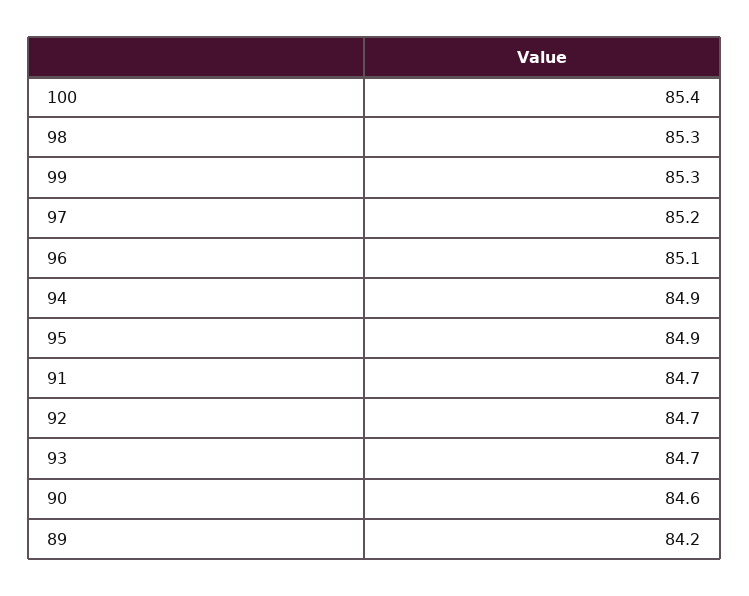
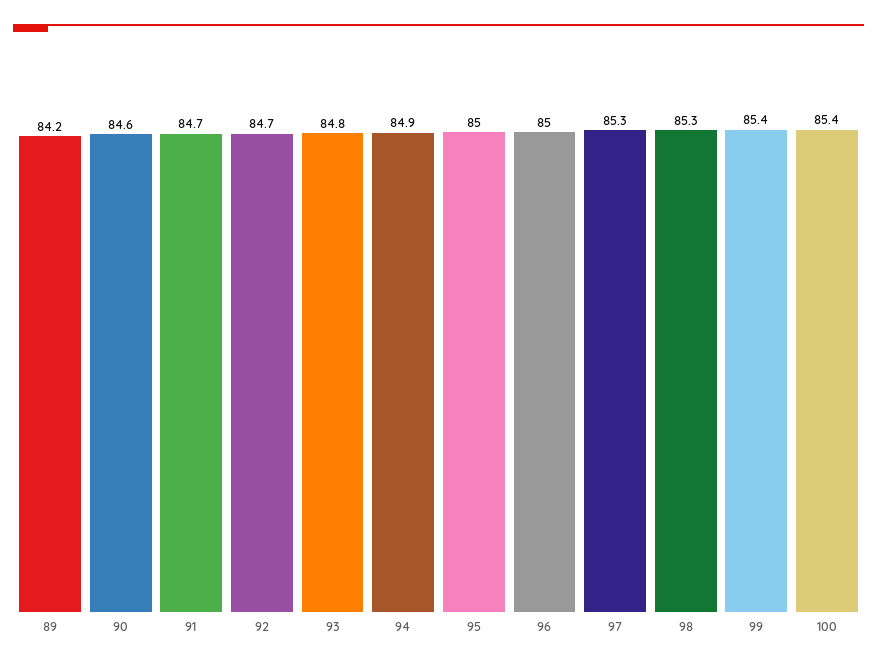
  {
    "100": 85.4,
    "98": 85.3,
-   "99": 85.3,
+   "99": 85.4,
-   "97": 85.2,
+   "97": 85.3,
-   "96": 85.1,
+   "96": 85,
    "94": 84.9,
-   "95": 84.9,
+   "95": 85,
    "91": 84.7,
    "92": 84.7,
-   "93": 84.7,
+   "93": 84.8,
    "90": 84.6,
    "89": 84.2
  }

